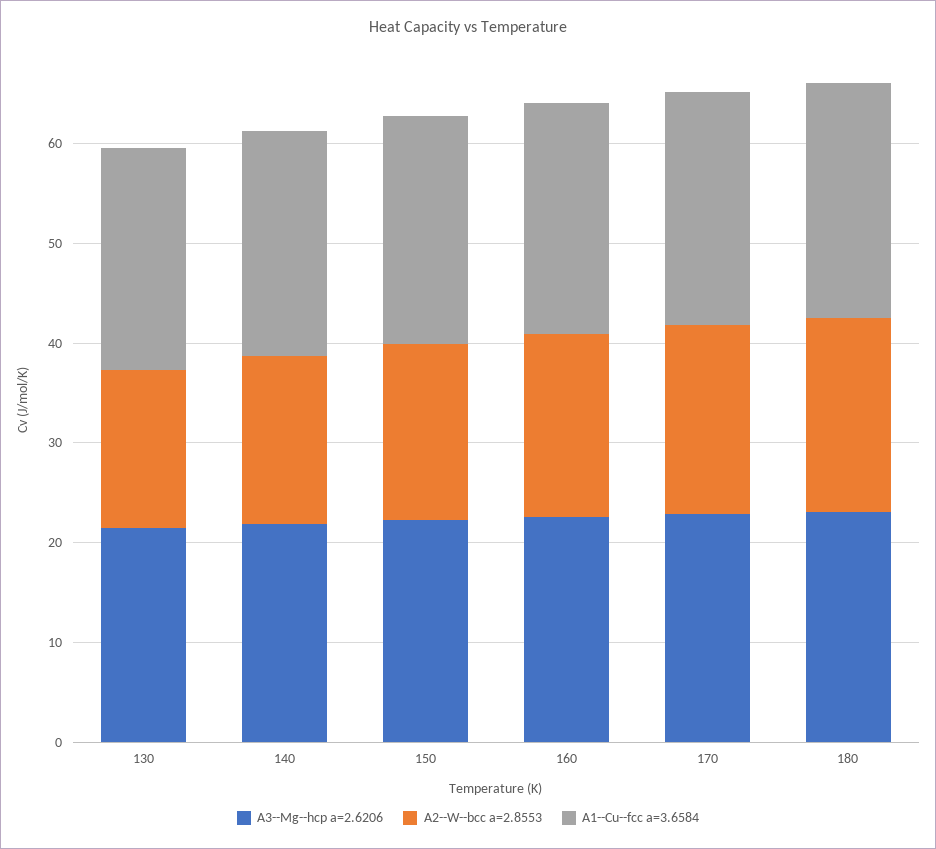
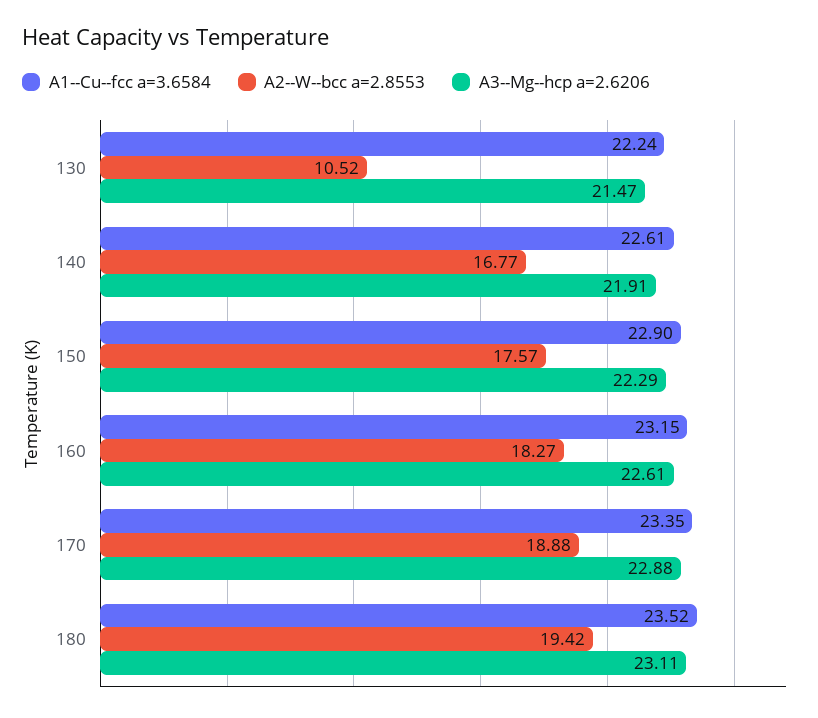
  {
    "A3--Mg--hcp a=2.6206": {
      "130": 21.47,
      "140": 21.91,
      "150": 22.29,
      "160": 22.61,
      "170": 22.88,
      "180": 23.11
    },
    "A2--W--bcc a=2.8553": {
-     "130": 16,
+     "130": 10.52,
      "140": 16.77,
      "150": 17.57,
      "160": 18.27,
      "170": 18.88,
      "180": 19.42
    },
    "A1--Cu--fcc a=3.6584": {
      "130": 22.24,
      "140": 22.61,
      "150": 22.9,
      "160": 23.15,
      "170": 23.35,
      "180": 23.52
    }
  }

